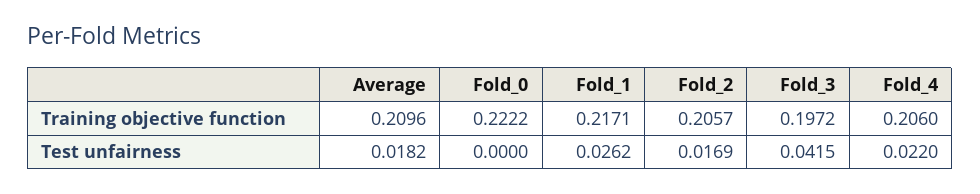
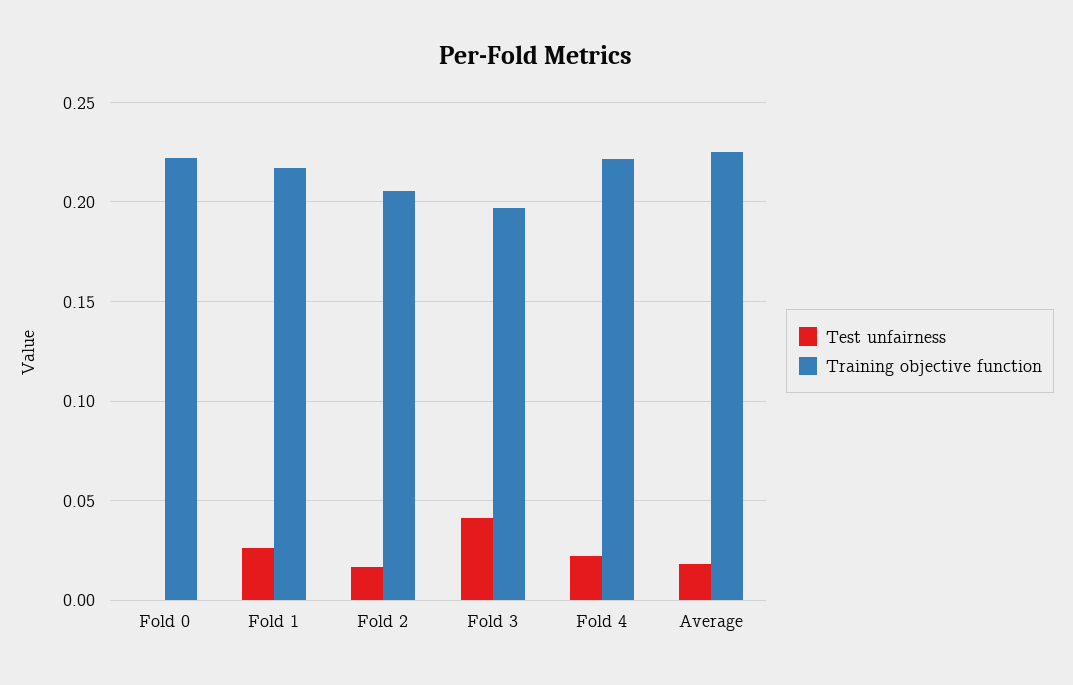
  {
    "Training objective function": {
-     "Average": 0.2096,
+     "Average": 0.225,
      "Fold_0": 0.2222,
      "Fold_1": 0.2171,
      "Fold_2": 0.2057,
      "Fold_3": 0.1972,
-     "Fold_4": 0.206
+     "Fold_4": 0.22
    },
    "Test unfairness": {
      "Average": 0.0182,
      "Fold_0": 0,
      "Fold_1": 0.0262,
      "Fold_2": 0.0169,
      "Fold_3": 0.0415,
      "Fold_4": 0.022
    }
  }

